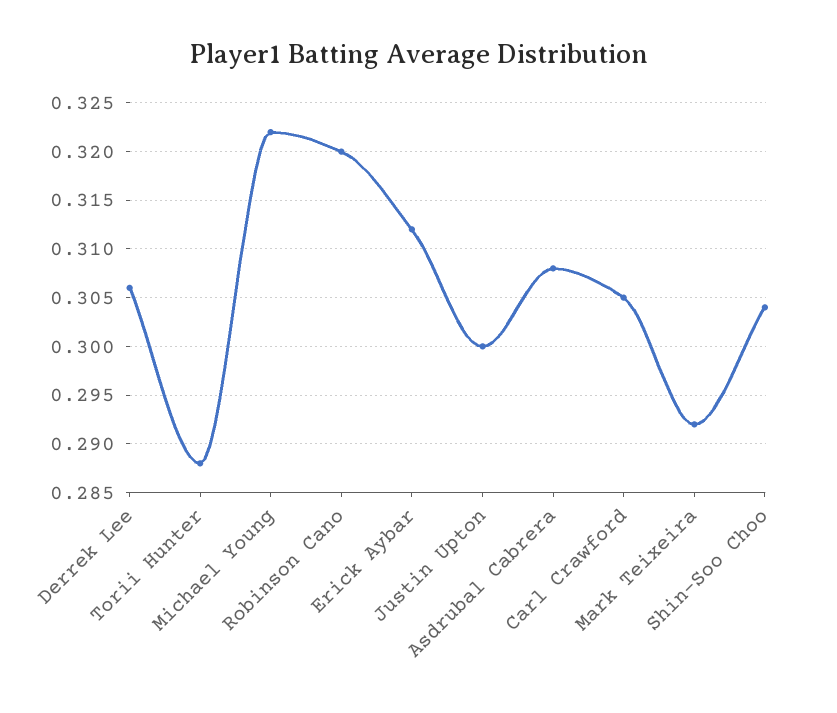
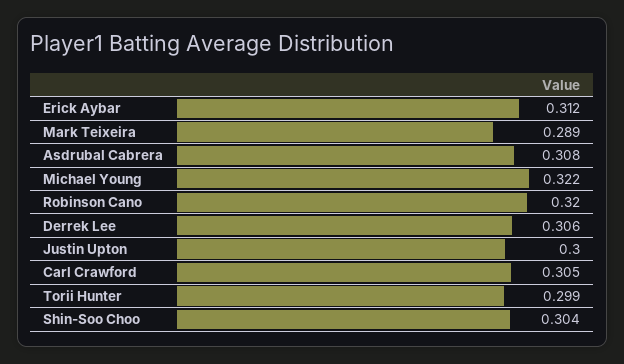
  {
    "Derrek Lee": 0.306,
-   "Torii Hunter": 0.288,
+   "Torii Hunter": 0.299,
    "Michael Young": 0.322,
    "Robinson Cano": 0.32,
    "Erick Aybar": 0.312,
    "Justin Upton": 0.3,
    "Asdrubal Cabrera": 0.308,
    "Carl Crawford": 0.305,
-   "Mark Teixeira": 0.292,
+   "Mark Teixeira": 0.289,
    "Shin-Soo Choo": 0.304
  }

